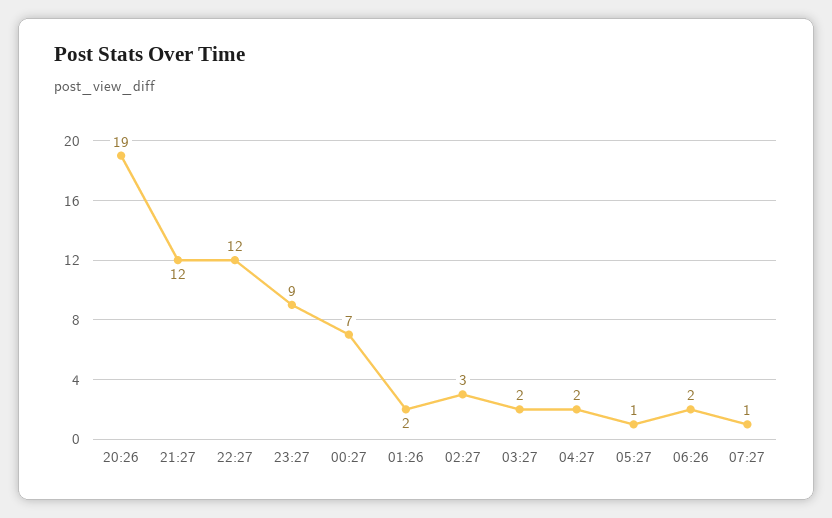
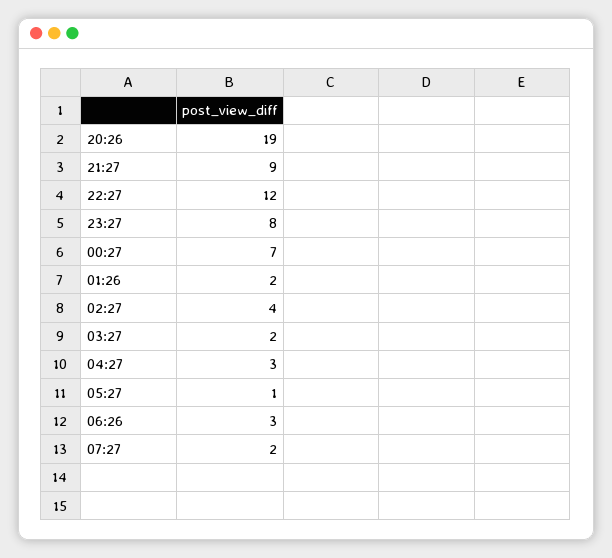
  {
    "20:26": 19,
-   "21:27": 12,
+   "21:27": 9,
    "22:27": 12,
-   "23:27": 9,
+   "23:27": 8,
    "00:27": 7,
    "01:26": 2,
-   "02:27": 3,
+   "02:27": 4,
    "03:27": 2,
-   "04:27": 2,
+   "04:27": 3,
    "05:27": 1,
-   "06:26": 2,
+   "06:26": 3,
-   "07:27": 1
+   "07:27": 2
  }

